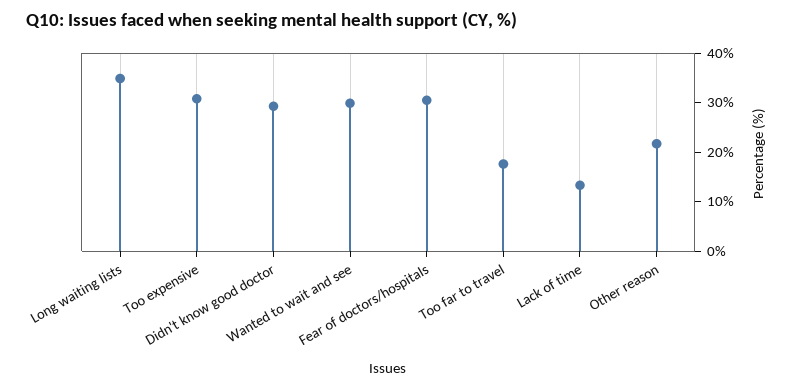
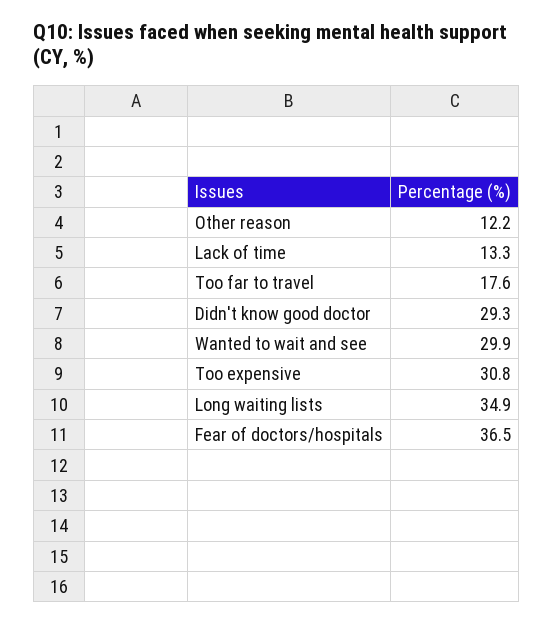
  {
    "Long waiting lists": 34.9,
    "Too expensive": 30.8,
    "Didn't know good doctor": 29.3,
    "Wanted to wait and see": 29.9,
-   "Fear of doctors/hospitals": 30,
+   "Fear of doctors/hospitals": 36.5,
    "Too far to travel": 17.6,
    "Lack of time": 13.3,
-   "Other reason": 22
+   "Other reason": 12.2
  }

